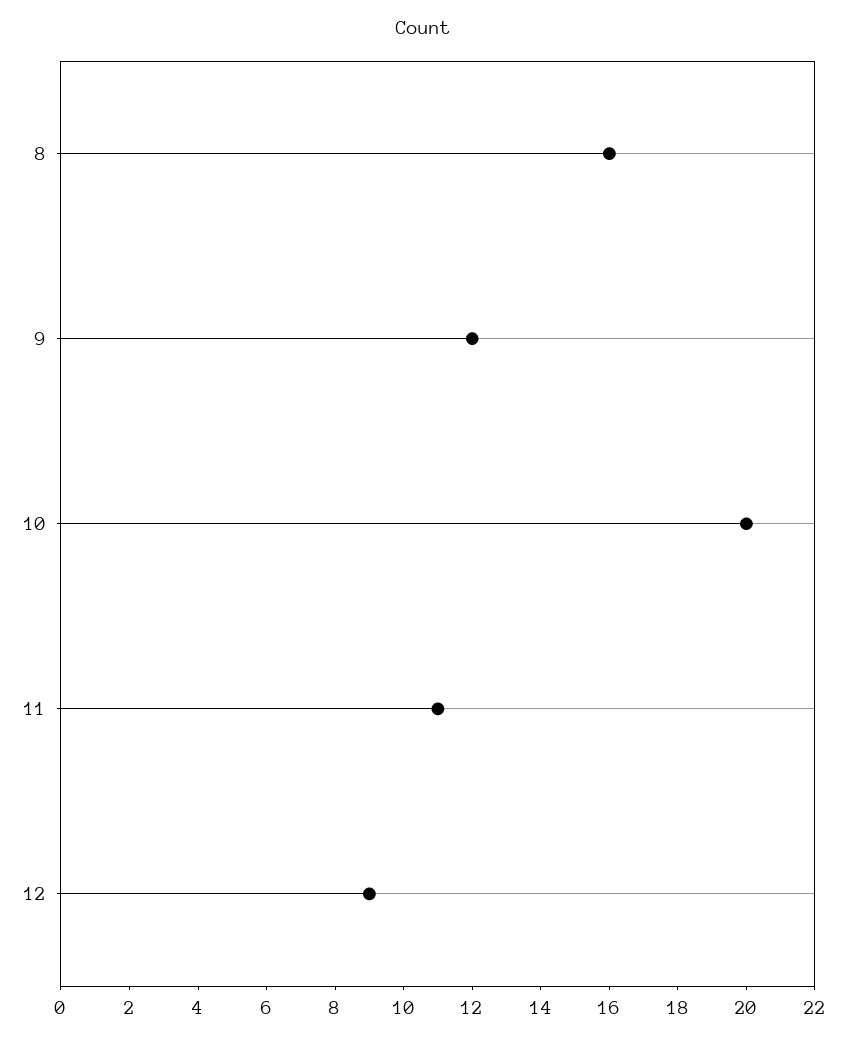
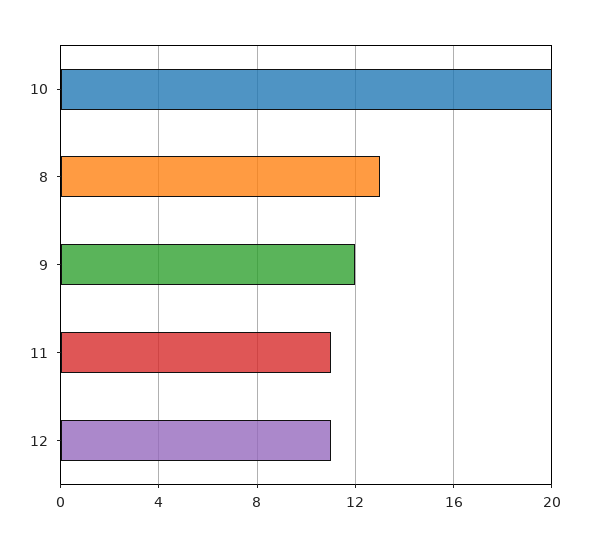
  {
-   "8": 16,
+   "8": 13,
    "9": 12,
    "10": 20,
    "11": 11,
-   "12": 9
+   "12": 11
  }

